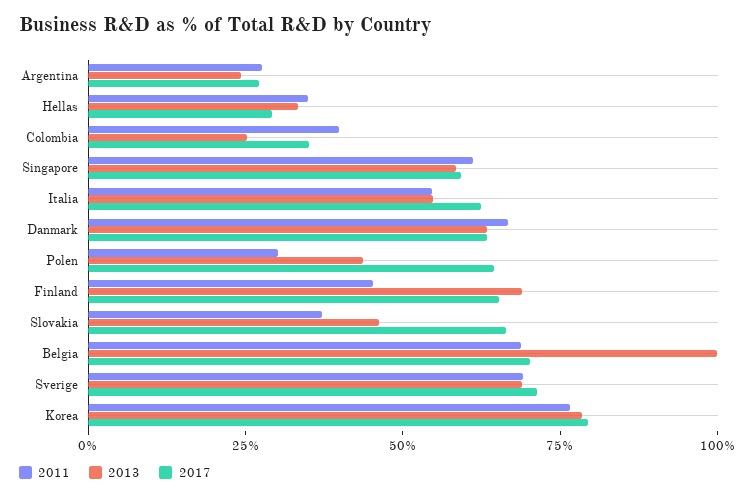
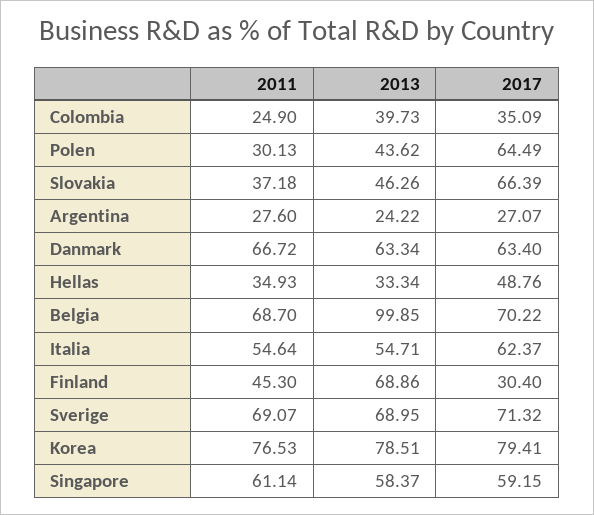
  {
    "2011": {
      "Argentina": 27.6,
      "Hellas": 34.93,
-     "Colombia": 40,
+     "Colombia": 24.9,
      "Singapore": 61.14,
      "Italia": 54.64,
      "Danmark": 66.72,
      "Polen": 30.13,
      "Finland": 45.3,
      "Slovakia": 37.18,
      "Belgia": 68.7,
      "Sverige": 69.07,
      "Korea": 76.53
    },
    "2013": {
      "Argentina": 24.22,
      "Hellas": 33.34,
-     "Colombia": 25,
+     "Colombia": 39.73,
      "Singapore": 58.37,
      "Italia": 54.71,
      "Danmark": 63.34,
      "Polen": 43.62,
      "Finland": 68.86,
      "Slovakia": 46.26,
      "Belgia": 99.85,
      "Sverige": 68.95,
      "Korea": 78.51
    },
    "2017": {
      "Argentina": 27.07,
-     "Hellas": 30,
+     "Hellas": 48.76,
      "Colombia": 35.09,
      "Singapore": 59.15,
      "Italia": 62.37,
      "Danmark": 63.4,
      "Polen": 64.49,
-     "Finland": 65,
+     "Finland": 30.4,
      "Slovakia": 66.39,
      "Belgia": 70.22,
      "Sverige": 71.32,
      "Korea": 79.41
    }
  }

